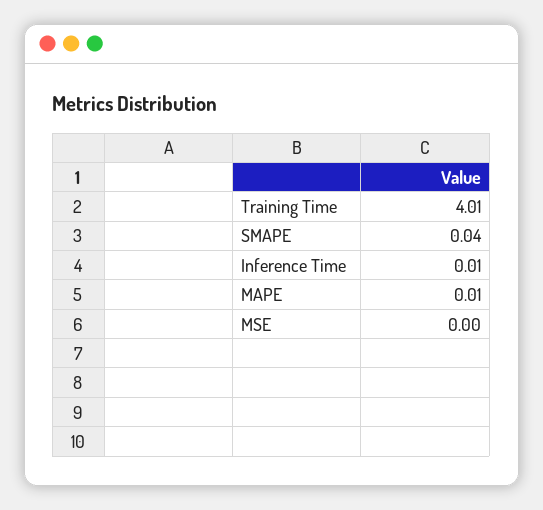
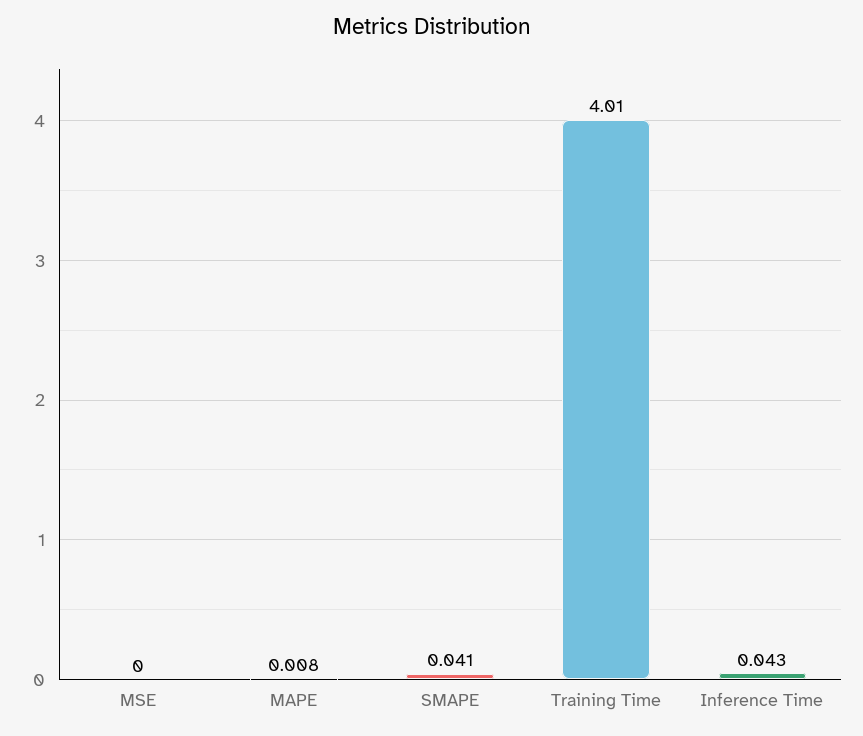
  {
    "Training Time": 4.01,
    "SMAPE": 0.041,
-   "Inference Time": 0.01,
+   "Inference Time": 0.043,
    "MAPE": 0.008,
    "MSE": 0
  }

